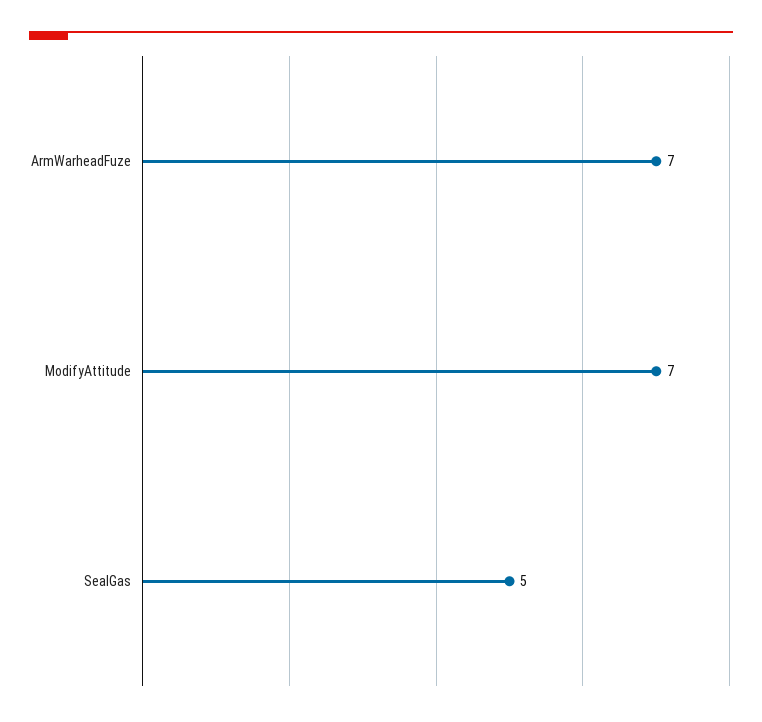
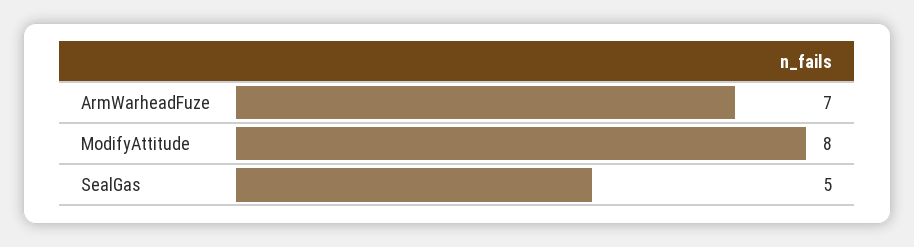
  {
    "ArmWarheadFuze": 7,
-   "ModifyAttitude": 7,
+   "ModifyAttitude": 8,
    "SealGas": 5
  }

